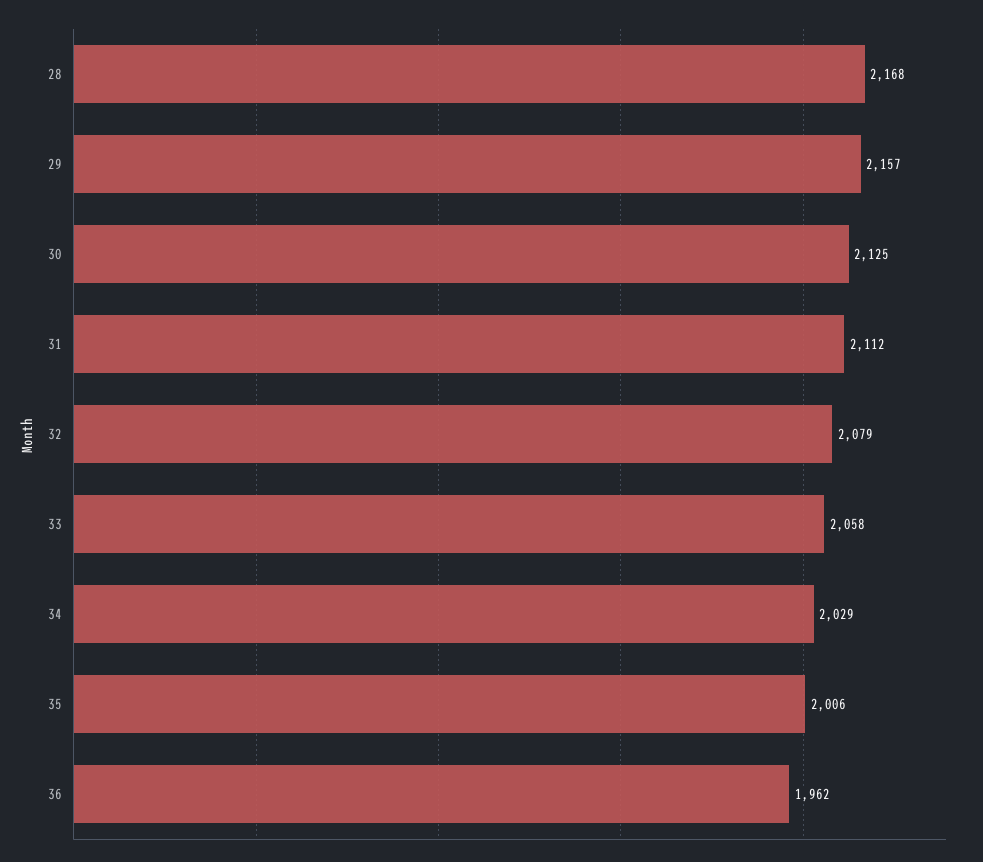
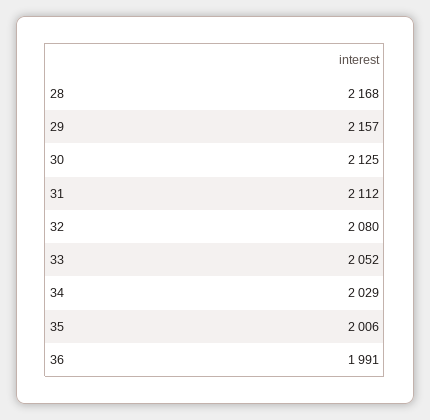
  {
    "28": 2168,
    "29": 2157,
    "30": 2125,
    "31": 2112,
-   "32": 2079,
+   "32": 2080,
-   "33": 2058,
+   "33": 2052,
    "34": 2029,
    "35": 2006,
-   "36": 1962
+   "36": 1991
  }

